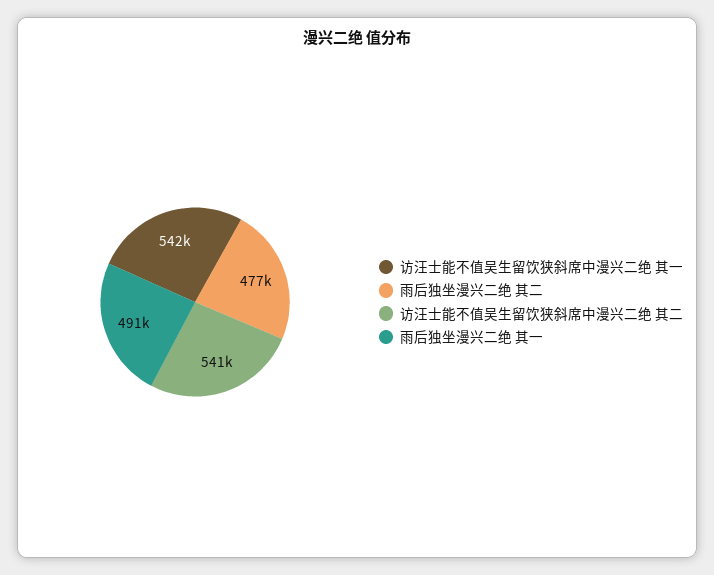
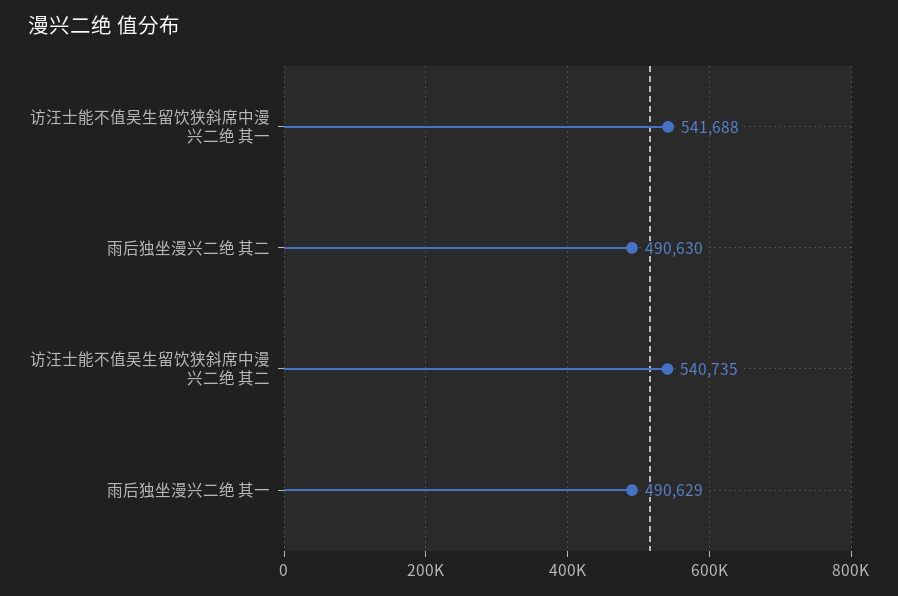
  {
    "访汪士能不值吴生留饮狭斜席中漫兴二绝 其一": 541688,
-   "雨后独坐漫兴二绝 其二": 477000,
+   "雨后独坐漫兴二绝 其二": 490630,
    "访汪士能不值吴生留饮狭斜席中漫兴二绝 其二": 540735,
    "雨后独坐漫兴二绝 其一": 490629
  }

